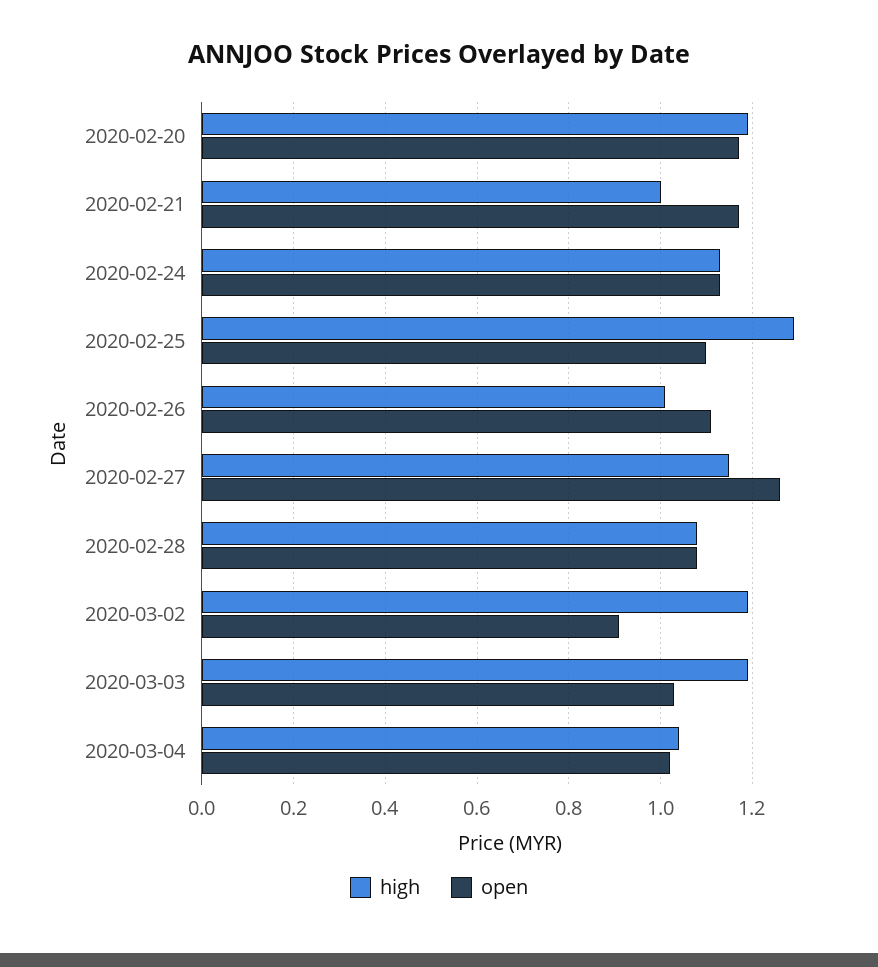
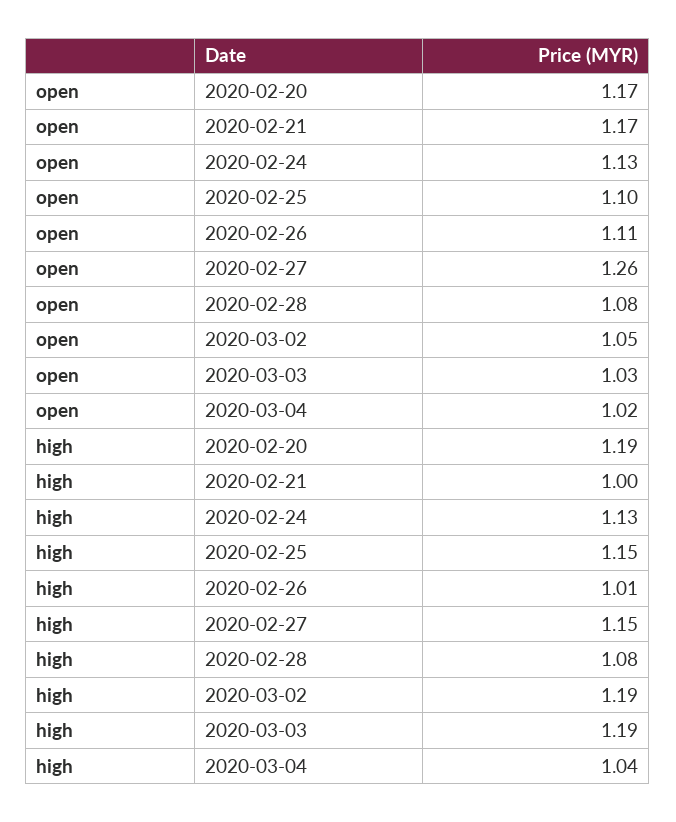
  {
    "high": {
      "2020-02-20": 1.19,
      "2020-02-21": 1,
      "2020-02-24": 1.13,
-     "2020-02-25": 1.3,
+     "2020-02-25": 1.15,
      "2020-02-26": 1.01,
      "2020-02-27": 1.15,
      "2020-02-28": 1.08,
      "2020-03-02": 1.19,
      "2020-03-03": 1.19,
      "2020-03-04": 1.04
    },
    "open": {
      "2020-02-20": 1.17,
      "2020-02-21": 1.17,
      "2020-02-24": 1.13,
      "2020-02-25": 1.1,
      "2020-02-26": 1.11,
      "2020-02-27": 1.26,
      "2020-02-28": 1.08,
-     "2020-03-02": 0.9,
+     "2020-03-02": 1.05,
      "2020-03-03": 1.03,
      "2020-03-04": 1.02
    }
  }

